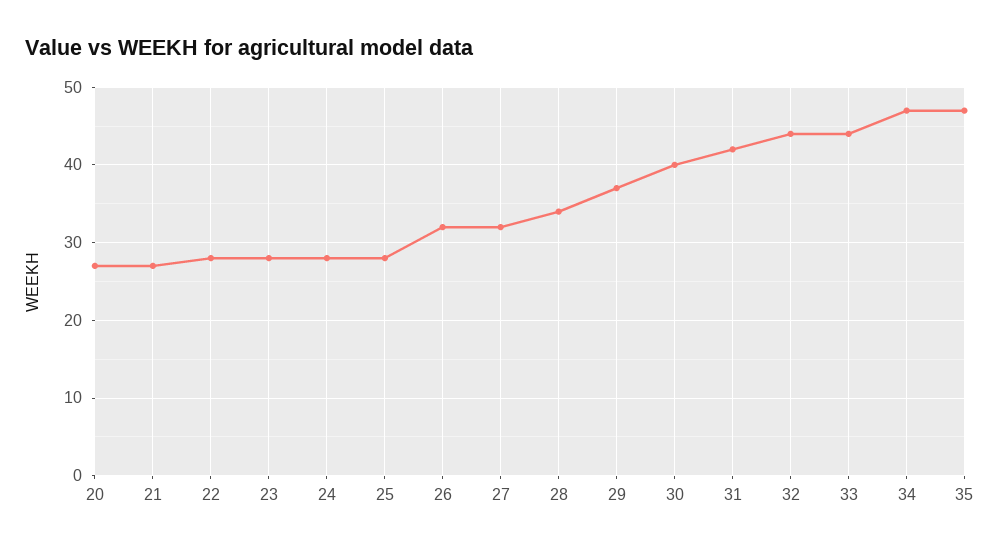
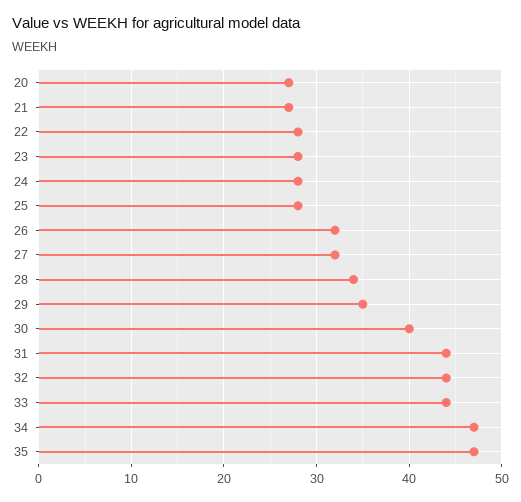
  {
    "20": 27,
    "21": 27,
    "22": 28,
    "23": 28,
    "24": 28,
    "25": 28,
    "26": 32,
    "27": 32,
    "28": 34,
-   "29": 37,
+   "29": 35,
    "30": 40,
-   "31": 42,
+   "31": 44,
    "32": 44,
    "33": 44,
    "34": 47,
    "35": 47
  }

